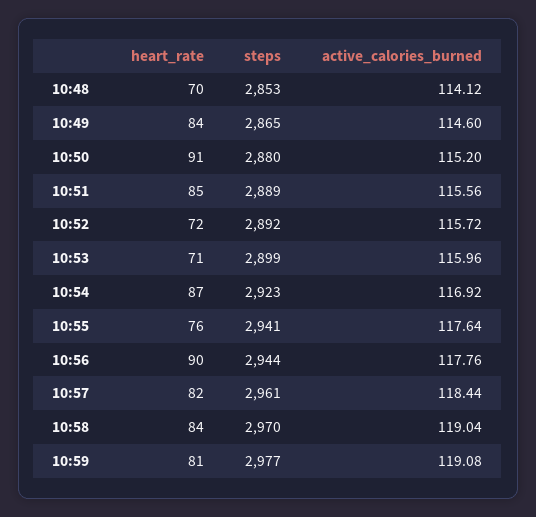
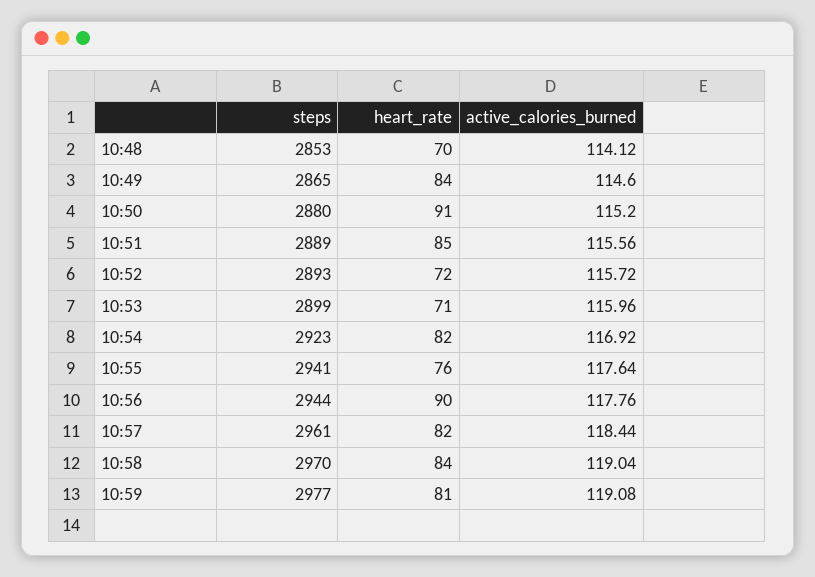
  {
    "heart_rate": {
      "10:48": 70,
      "10:49": 84,
      "10:50": 91,
      "10:51": 85,
      "10:52": 72,
      "10:53": 71,
-     "10:54": 87,
+     "10:54": 82,
      "10:55": 76,
      "10:56": 90,
      "10:57": 82,
      "10:58": 84,
      "10:59": 81
    },
    "steps": {
      "10:48": 2853,
      "10:49": 2865,
      "10:50": 2880,
      "10:51": 2889,
-     "10:52": 2892,
+     "10:52": 2893,
      "10:53": 2899,
      "10:54": 2923,
      "10:55": 2941,
      "10:56": 2944,
      "10:57": 2961,
      "10:58": 2970,
      "10:59": 2977
    },
    "active_calories_burned": {
      "10:48": 114.12,
      "10:49": 114.6,
      "10:50": 115.2,
      "10:51": 115.56,
      "10:52": 115.72,
      "10:53": 115.96,
      "10:54": 116.92,
      "10:55": 117.64,
      "10:56": 117.76,
      "10:57": 118.44,
      "10:58": 119.04,
      "10:59": 119.08
    }
  }

